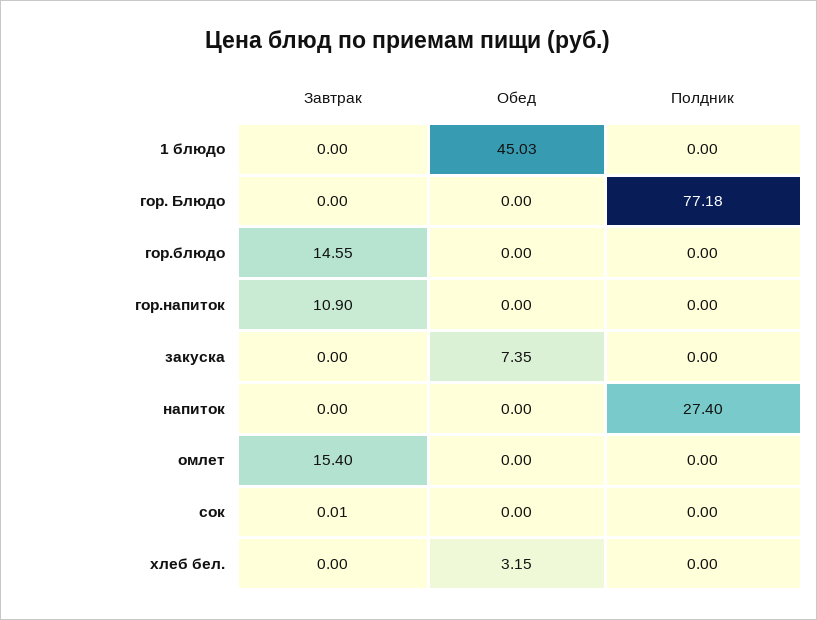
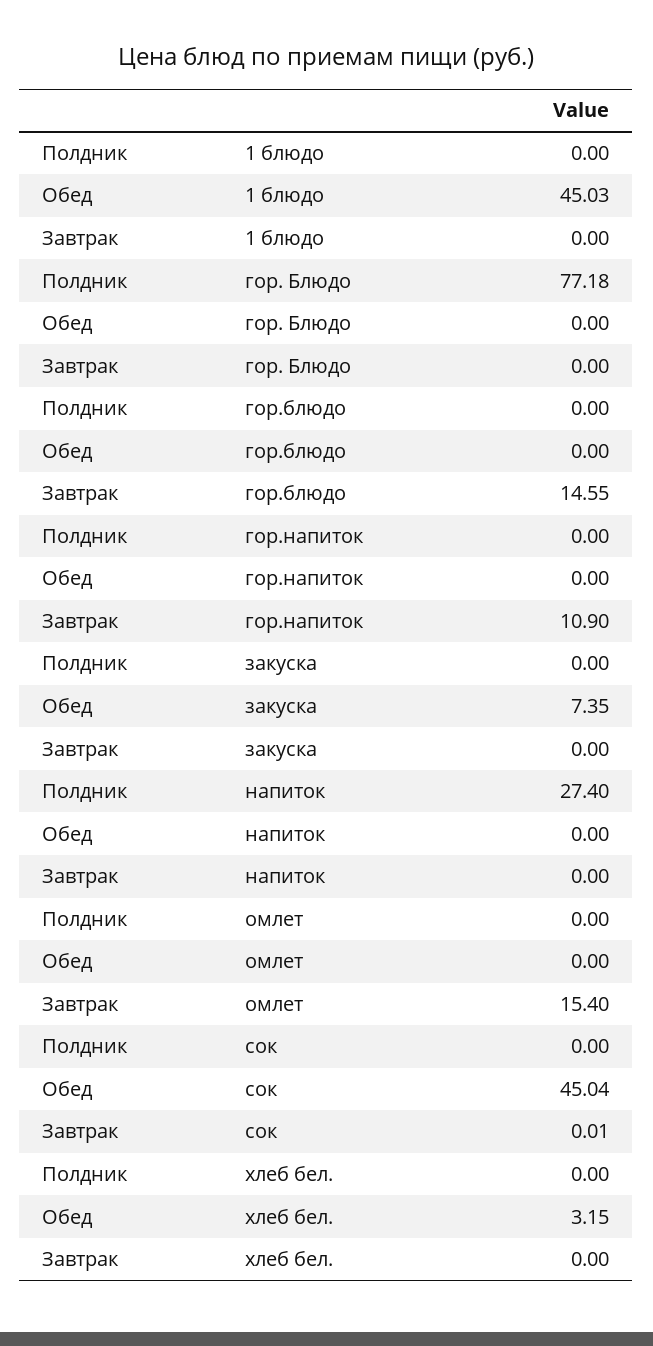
  {
    "Завтрак": {
      "1 блюдо": 0,
      "гор. Блюдо": 0,
      "гор.блюдо": 14.55,
      "гор.напиток": 10.9,
      "закуска": 0,
      "напиток": 0,
      "омлет": 15.4,
      "сок": 0.01,
      "хлеб бел.": 0
    },
    "Обед": {
      "1 блюдо": 45.03,
      "гор. Блюдо": 0,
      "гор.блюдо": 0,
      "гор.напиток": 0,
      "закуска": 7.35,
      "напиток": 0,
      "омлет": 0,
-     "сок": 0,
+     "сок": 45.04,
      "хлеб бел.": 3.15
    },
    "Полдник": {
      "1 блюдо": 0,
      "гор. Блюдо": 77.18,
      "гор.блюдо": 0,
      "гор.напиток": 0,
      "закуска": 0,
      "напиток": 27.4,
      "омлет": 0,
      "сок": 0,
      "хлеб бел.": 0
    }
  }

